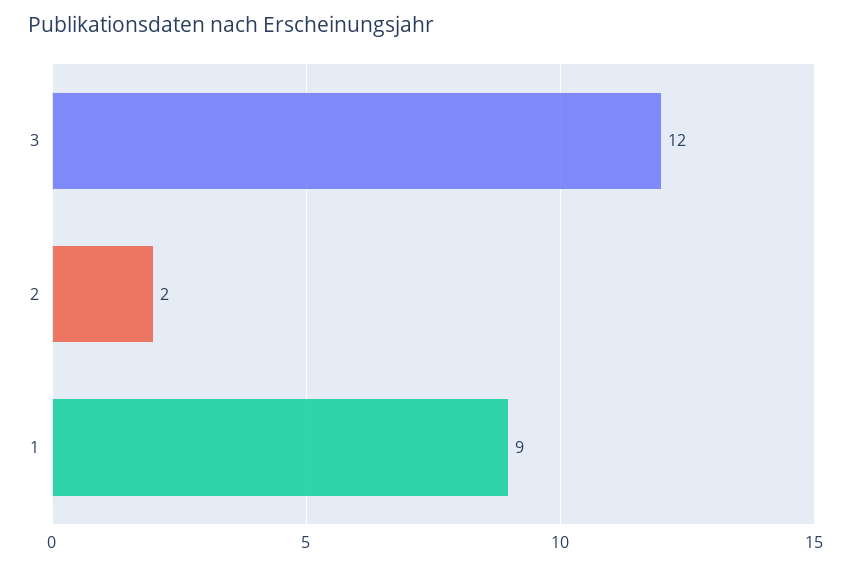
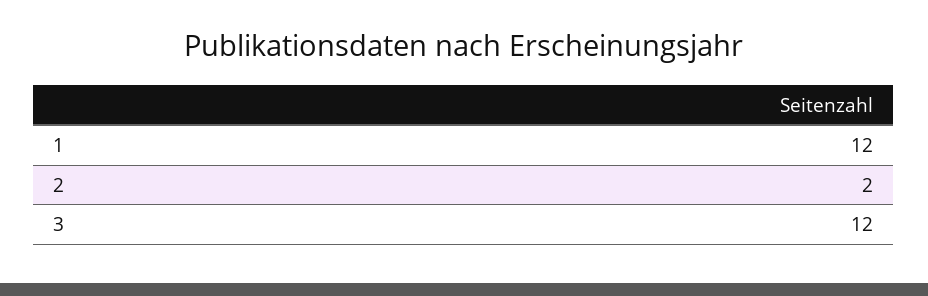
  {
    "3": 12,
    "2": 2,
-   "1": 9
+   "1": 12
  }

